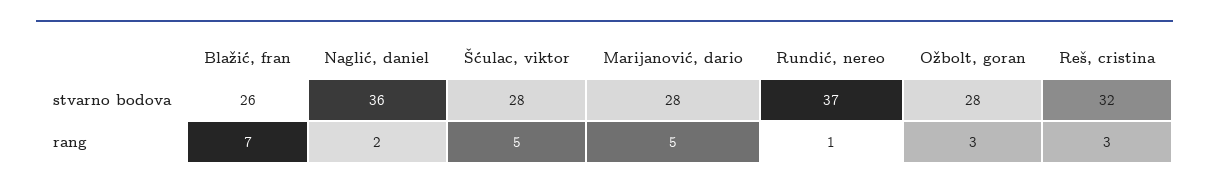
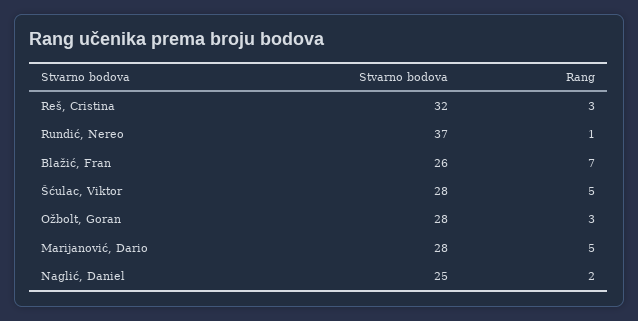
  {
    "Blažić, fran": {
      "stvarno bodova": 26,
      "rang": 7
    },
    "Naglić, daniel": {
-     "stvarno bodova": 36,
+     "stvarno bodova": 25,
      "rang": 2
    },
    "Šćulac, viktor": {
      "stvarno bodova": 28,
      "rang": 5
    },
    "Marijanović, dario": {
      "stvarno bodova": 28,
      "rang": 5
    },
    "Rundić, nereo": {
      "stvarno bodova": 37,
      "rang": 1
    },
    "Ožbolt, goran": {
      "stvarno bodova": 28,
      "rang": 3
    },
    "Reš, cristina": {
      "stvarno bodova": 32,
      "rang": 3
    }
  }

